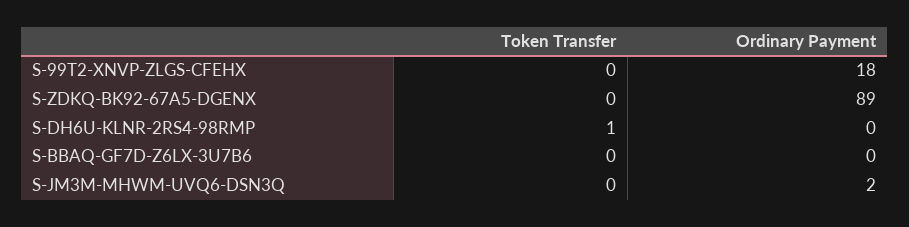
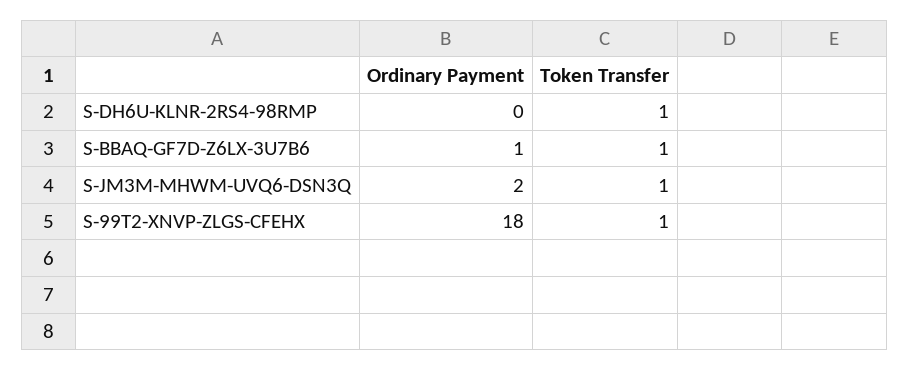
  {
    "Token Transfer": {
-     "S-99T2-XNVP-ZLGS-CFEHX": 0,
+     "S-99T2-XNVP-ZLGS-CFEHX": 1,
-     "S-ZDKQ-BK92-67A5-DGENX": 0,
      "S-DH6U-KLNR-2RS4-98RMP": 1,
-     "S-BBAQ-GF7D-Z6LX-3U7B6": 0,
+     "S-BBAQ-GF7D-Z6LX-3U7B6": 1,
-     "S-JM3M-MHWM-UVQ6-DSN3Q": 0
+     "S-JM3M-MHWM-UVQ6-DSN3Q": 1
    },
    "Ordinary Payment": {
      "S-99T2-XNVP-ZLGS-CFEHX": 18,
-     "S-ZDKQ-BK92-67A5-DGENX": 89,
      "S-DH6U-KLNR-2RS4-98RMP": 0,
-     "S-BBAQ-GF7D-Z6LX-3U7B6": 0,
+     "S-BBAQ-GF7D-Z6LX-3U7B6": 1,
      "S-JM3M-MHWM-UVQ6-DSN3Q": 2
    }
  }

